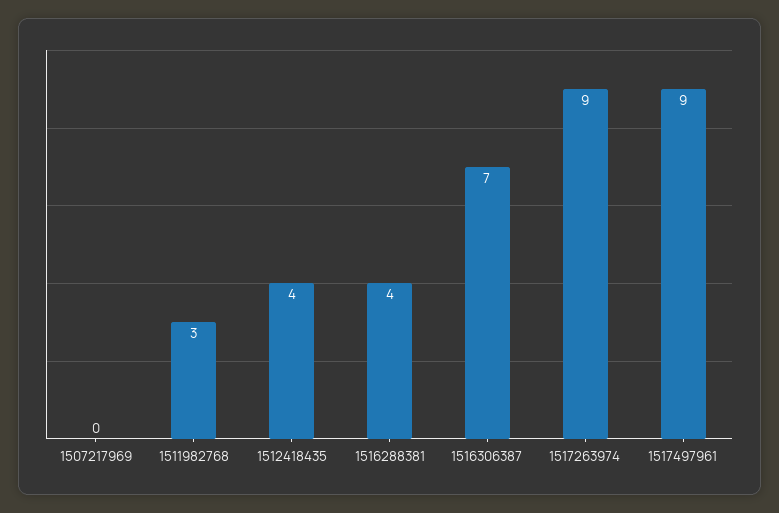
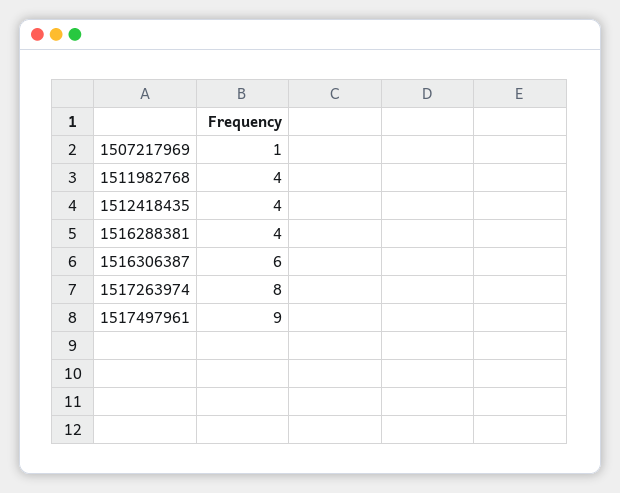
  {
-   "1507217969": 0,
+   "1507217969": 1,
-   "1511982768": 3,
+   "1511982768": 4,
    "1512418435": 4,
    "1516288381": 4,
-   "1516306387": 7,
+   "1516306387": 6,
-   "1517263974": 9,
+   "1517263974": 8,
    "1517497961": 9
  }

